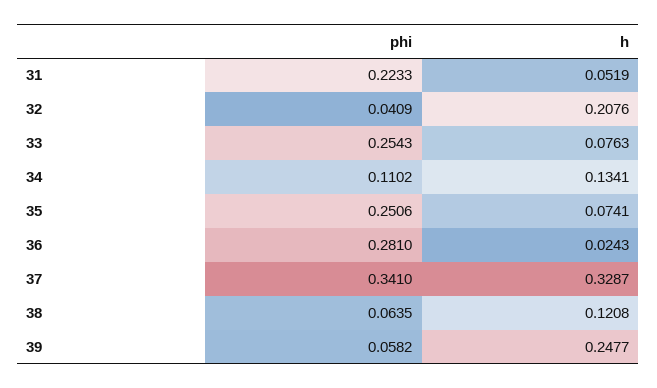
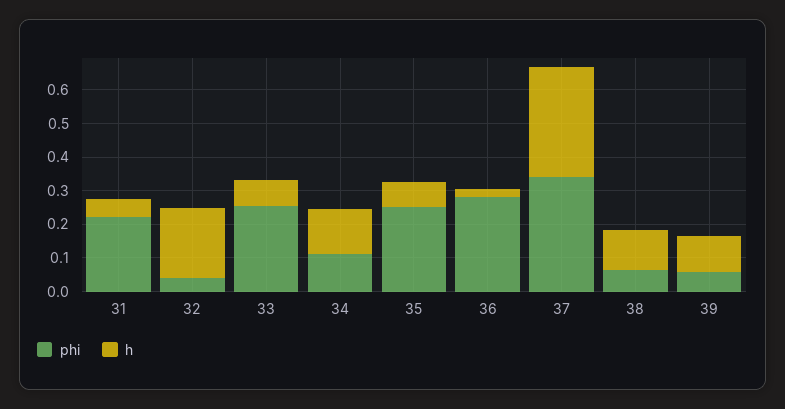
  {
    "phi": {
      "31": 0.2233,
      "32": 0.0409,
      "33": 0.2543,
      "34": 0.1102,
      "35": 0.2506,
      "36": 0.281,
      "37": 0.341,
      "38": 0.0635,
      "39": 0.0582
    },
    "h": {
      "31": 0.0519,
      "32": 0.2076,
      "33": 0.0763,
      "34": 0.1341,
      "35": 0.0741,
      "36": 0.0243,
      "37": 0.3287,
      "38": 0.1208,
-     "39": 0.2477
+     "39": 0.1
    }
  }

